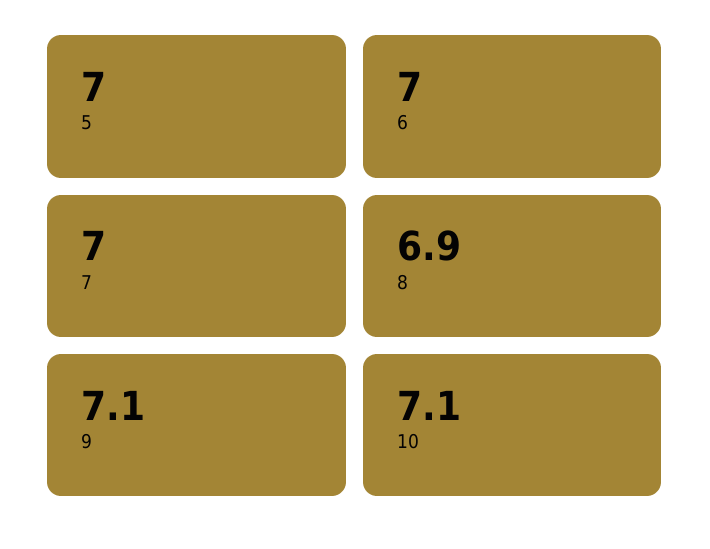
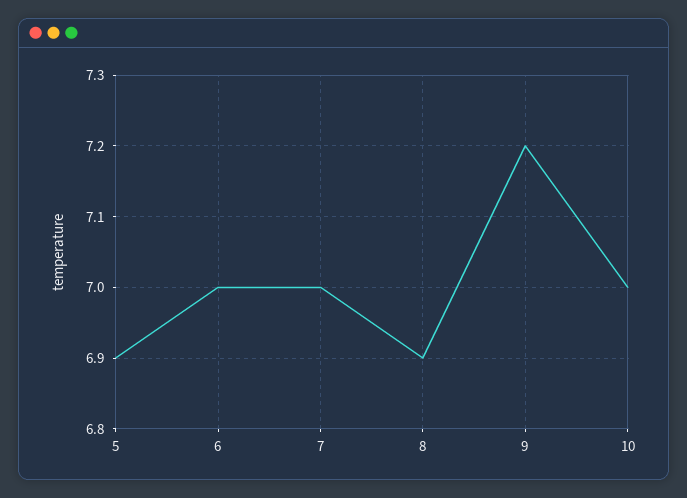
  {
-   "5": 7,
+   "5": 6.9,
    "6": 7,
    "7": 7,
    "8": 6.9,
-   "9": 7.1,
+   "9": 7.2,
-   "10": 7.1
+   "10": 7
  }

